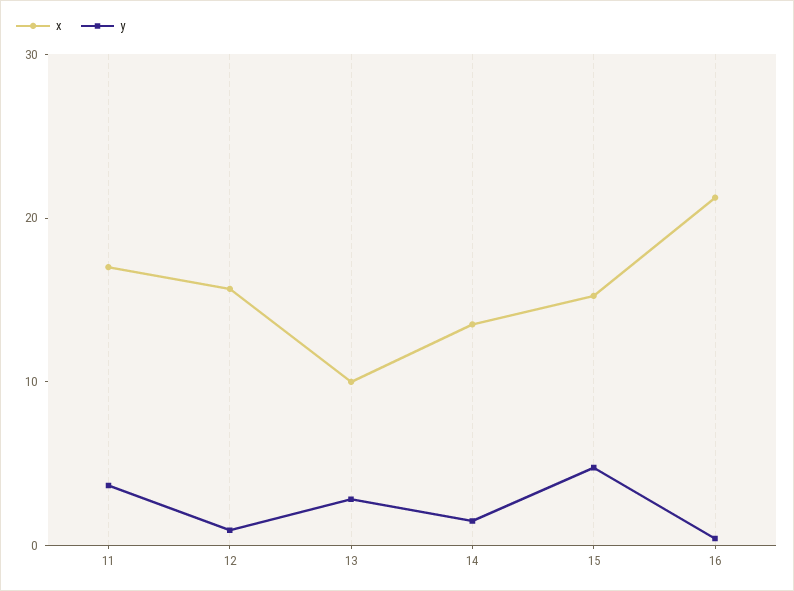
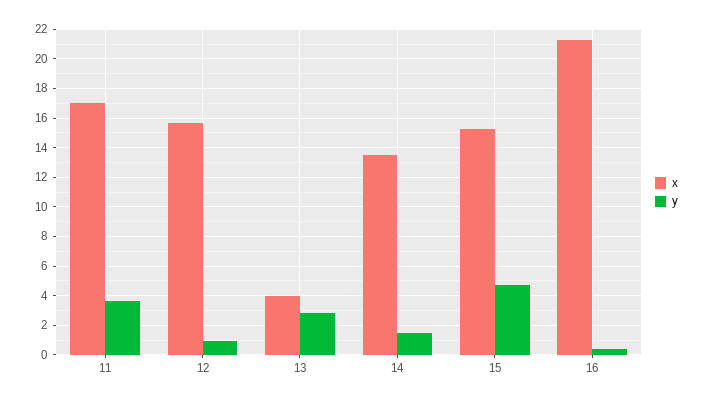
  {
    "x": {
      "11": 17,
      "12": 15.5,
-     "13": 10,
+     "13": 4,
      "14": 13.5,
      "15": 15.5,
      "16": 21.5
    },
    "y": {
      "11": 3.5,
      "12": 1,
      "13": 3,
      "14": 1.5,
      "15": 5,
      "16": 0.5
    }
  }

